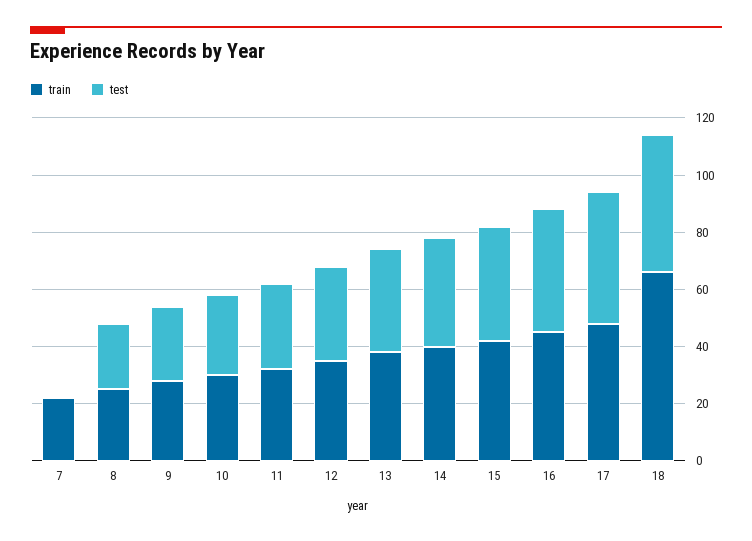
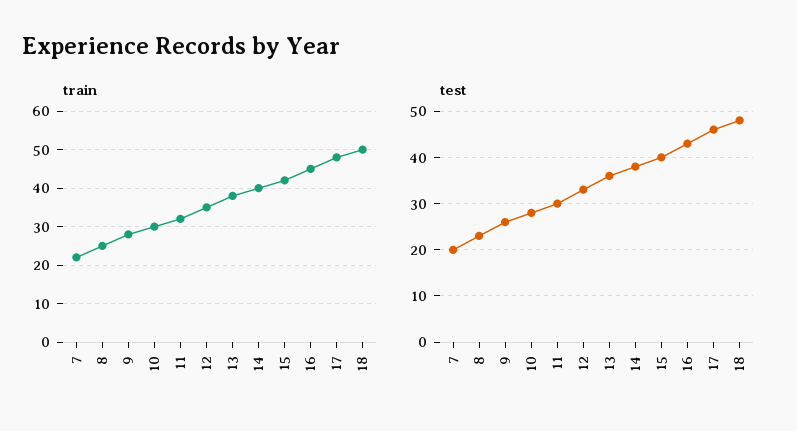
  {
    "train": {
      "7": 20,
      "8": 25,
      "9": 30,
      "10": 30,
      "11": 30,
      "12": 35,
      "13": 40,
      "14": 40,
      "15": 40,
      "16": 45,
      "17": 50,
-     "18": 65
+     "18": 50
    },
    "test": {
-     "7": 0,
+     "7": 20,
      "8": 25,
      "9": 25,
      "10": 30,
      "11": 30,
      "12": 35,
      "13": 35,
      "14": 40,
      "15": 40,
      "16": 45,
      "17": 45,
      "18": 50
    }
  }

